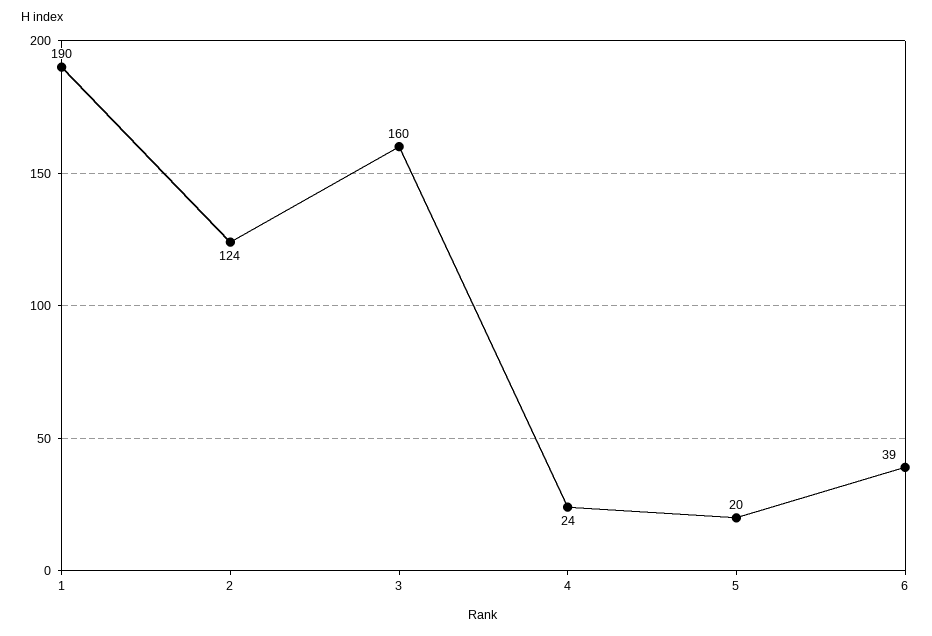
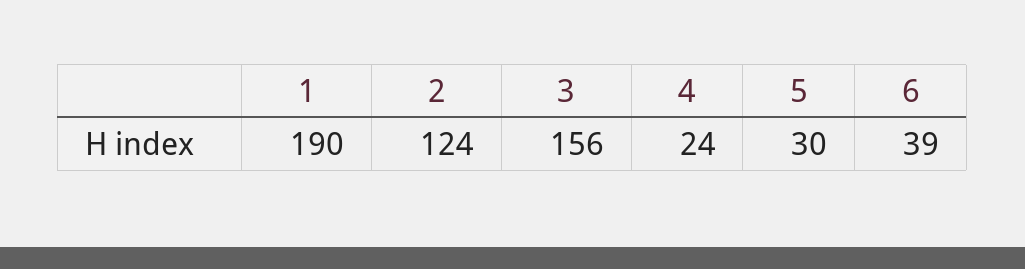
  {
    "1": 190,
    "2": 124,
-   "3": 160,
+   "3": 156,
    "4": 24,
-   "5": 20,
+   "5": 30,
    "6": 39
  }

